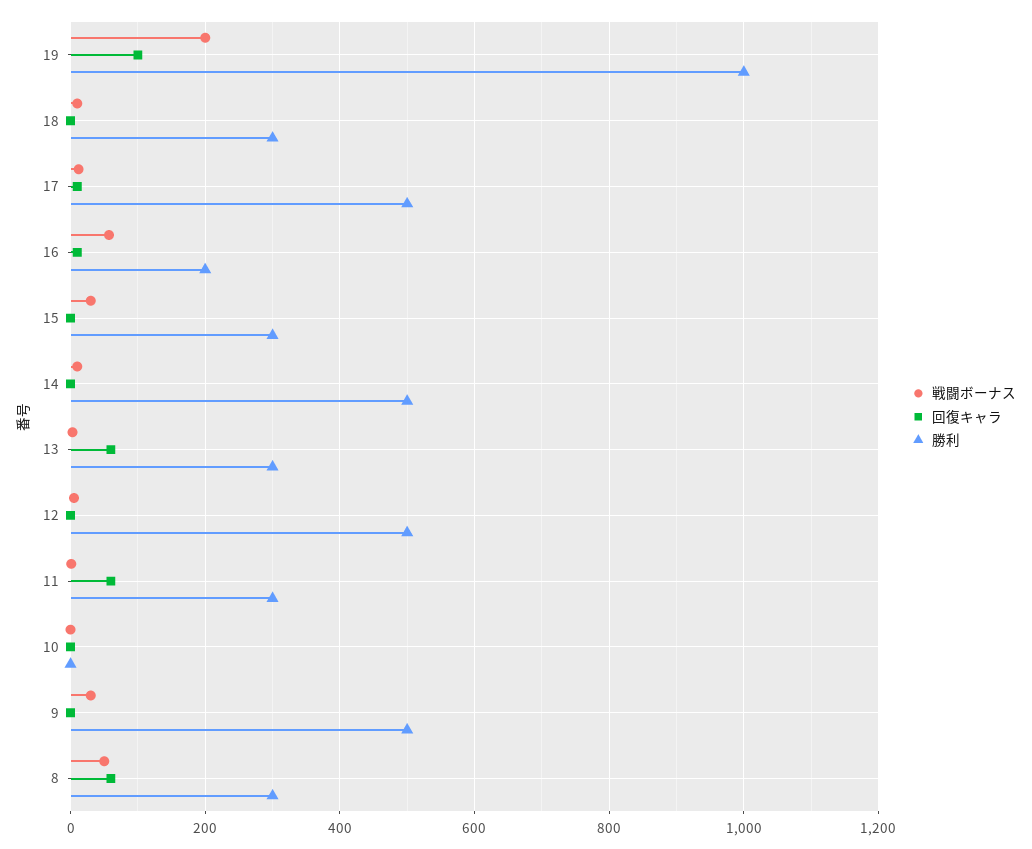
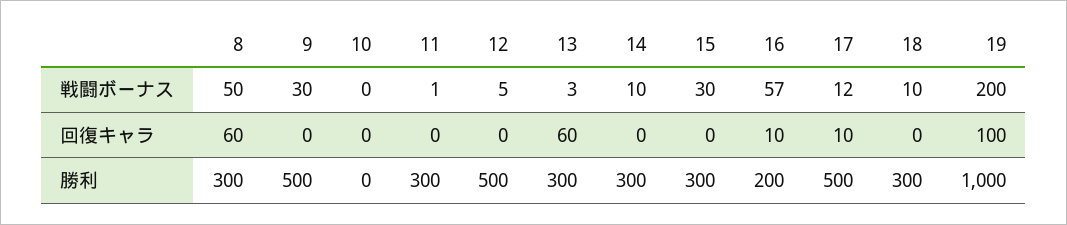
  {
    "戦闘ボーナス": {
      "19": 200,
      "18": 10,
      "17": 12,
      "16": 57,
      "15": 30,
      "14": 10,
      "13": 3,
      "12": 5,
      "11": 1,
      "10": 0,
      "9": 30,
      "8": 50
    },
    "回復キャラ": {
      "19": 100,
      "18": 0,
      "17": 10,
      "16": 10,
      "15": 0,
      "14": 0,
      "13": 60,
      "12": 0,
-     "11": 60,
+     "11": 0,
      "10": 0,
      "9": 0,
      "8": 60
    },
    "勝利": {
      "19": 1000,
      "18": 300,
      "17": 500,
      "16": 200,
      "15": 300,
-     "14": 500,
+     "14": 300,
      "13": 300,
      "12": 500,
      "11": 300,
      "10": 0,
      "9": 500,
      "8": 300
    }
  }

